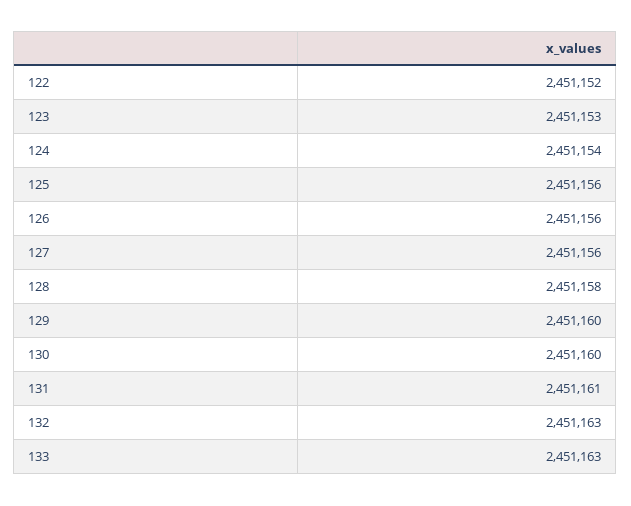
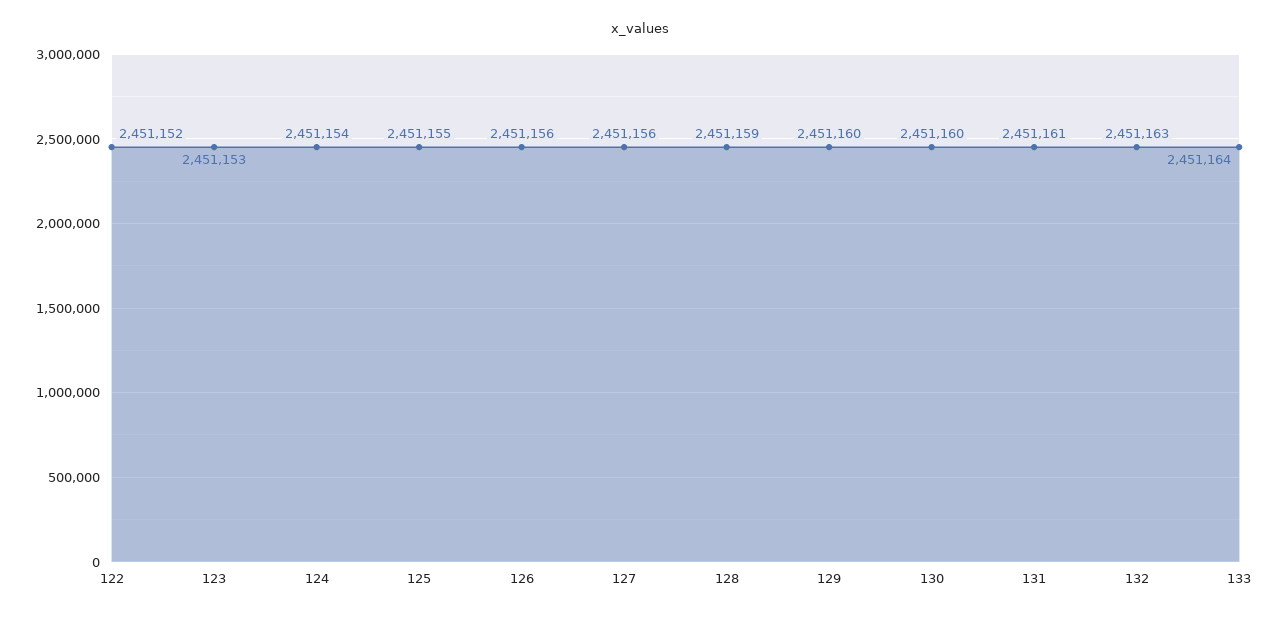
  {
    "122": 2451152,
    "123": 2451153,
    "124": 2451154,
-   "125": 2451156,
+   "125": 2451155,
    "126": 2451156,
    "127": 2451156,
-   "128": 2451158,
+   "128": 2451159,
    "129": 2451160,
    "130": 2451160,
    "131": 2451161,
    "132": 2451163,
-   "133": 2451163
+   "133": 2451164
  }

